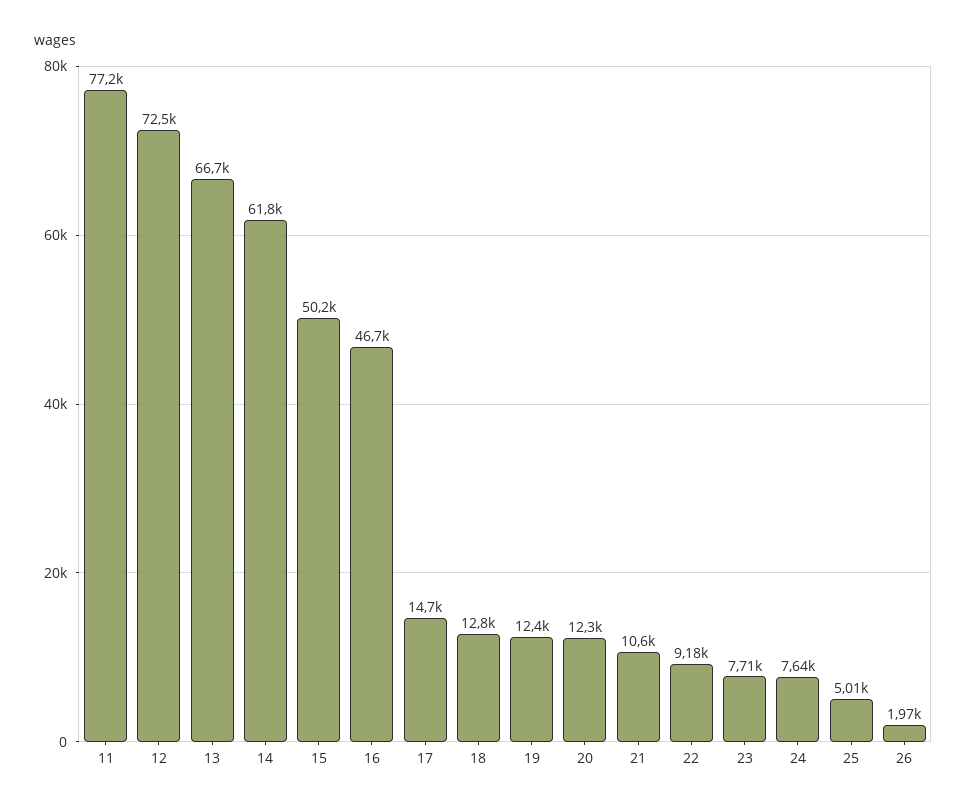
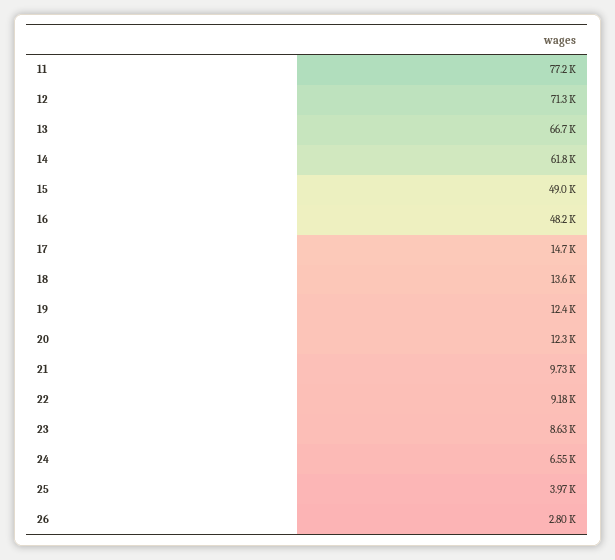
  {
    "11": 77200,
-   "12": 72500,
+   "12": 71300,
    "13": 66700,
    "14": 61800,
-   "15": 50200,
+   "15": 49000,
-   "16": 46700,
+   "16": 48200,
    "17": 14700,
-   "18": 12800,
+   "18": 13600,
    "19": 12400,
    "20": 12300,
-   "21": 10600,
+   "21": 9730,
    "22": 9180,
-   "23": 7710,
+   "23": 8630,
-   "24": 7640,
+   "24": 6550,
-   "25": 5010,
+   "25": 3970,
-   "26": 1970
+   "26": 2800
  }

